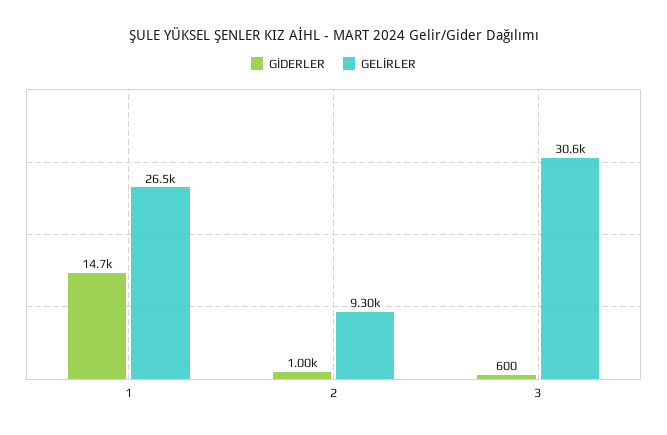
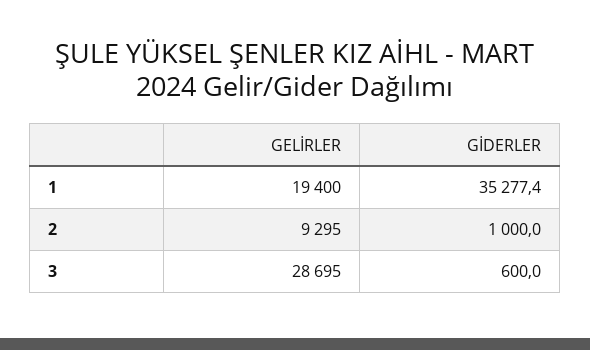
  {
    "GİDERLER": {
-     "1": 14700,
+     "1": 35277.4,
      "2": 1000,
      "3": 600
    },
    "GELİRLER": {
-     "1": 26500,
+     "1": 19400,
      "2": 9295,
-     "3": 30600
+     "3": 28695
    }
  }

